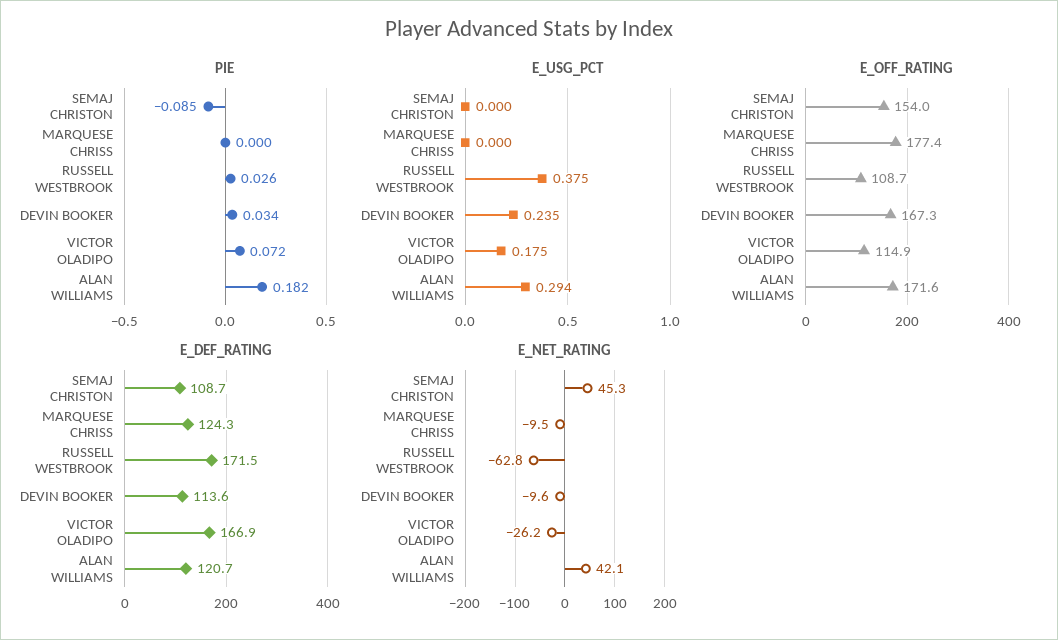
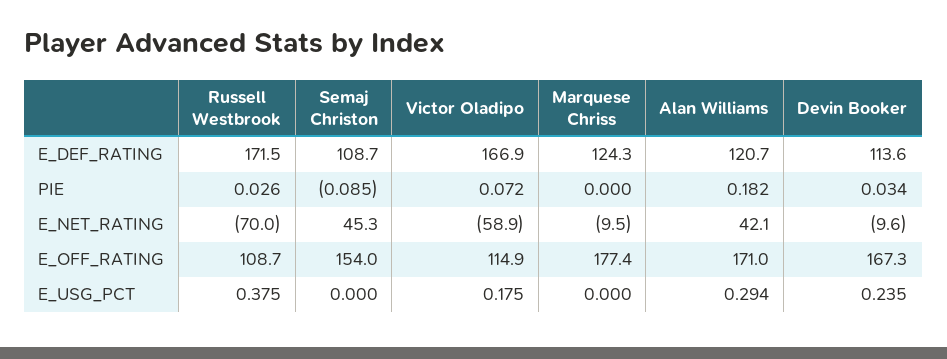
  {
    "PIE": {
      "SEMAJ CHRISTON": -0.085,
      "MARQUESE CHRISS": 0,
      "RUSSELL WESTBROOK": 0.026,
      "DEVIN BOOKER": 0.034,
      "VICTOR OLADIPO": 0.072,
      "ALAN WILLIAMS": 0.182
    },
    "E_USG_PCT": {
      "SEMAJ CHRISTON": 0,
      "MARQUESE CHRISS": 0,
      "RUSSELL WESTBROOK": 0.375,
      "DEVIN BOOKER": 0.235,
      "VICTOR OLADIPO": 0.175,
      "ALAN WILLIAMS": 0.294
    },
    "E_OFF_RATING": {
      "SEMAJ CHRISTON": 154,
      "MARQUESE CHRISS": 177.4,
      "RUSSELL WESTBROOK": 108.7,
      "DEVIN BOOKER": 167.3,
      "VICTOR OLADIPO": 114.9,
-     "ALAN WILLIAMS": 171.6
+     "ALAN WILLIAMS": 171
    },
    "E_DEF_RATING": {
      "SEMAJ CHRISTON": 108.7,
      "MARQUESE CHRISS": 124.3,
      "RUSSELL WESTBROOK": 171.5,
      "DEVIN BOOKER": 113.6,
      "VICTOR OLADIPO": 166.9,
      "ALAN WILLIAMS": 120.7
    },
    "E_NET_RATING": {
      "SEMAJ CHRISTON": 45.3,
      "MARQUESE CHRISS": -9.5,
-     "RUSSELL WESTBROOK": -62.8,
+     "RUSSELL WESTBROOK": -70,
      "DEVIN BOOKER": -9.6,
-     "VICTOR OLADIPO": -26.2,
+     "VICTOR OLADIPO": -58.9,
      "ALAN WILLIAMS": 42.1
    }
  }

